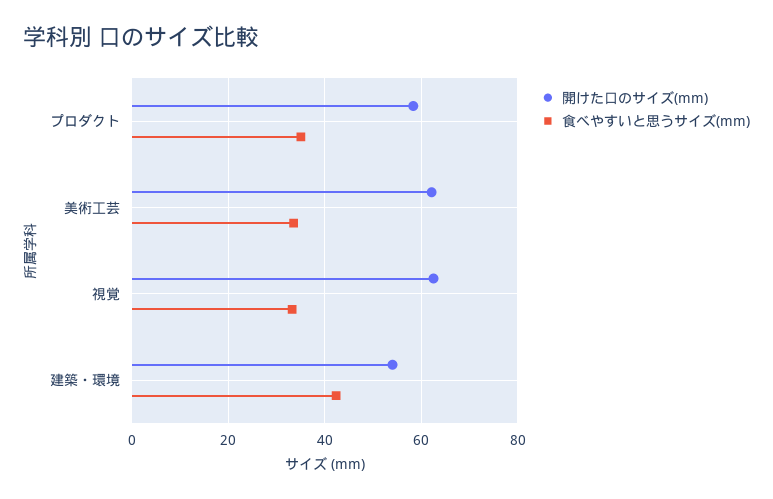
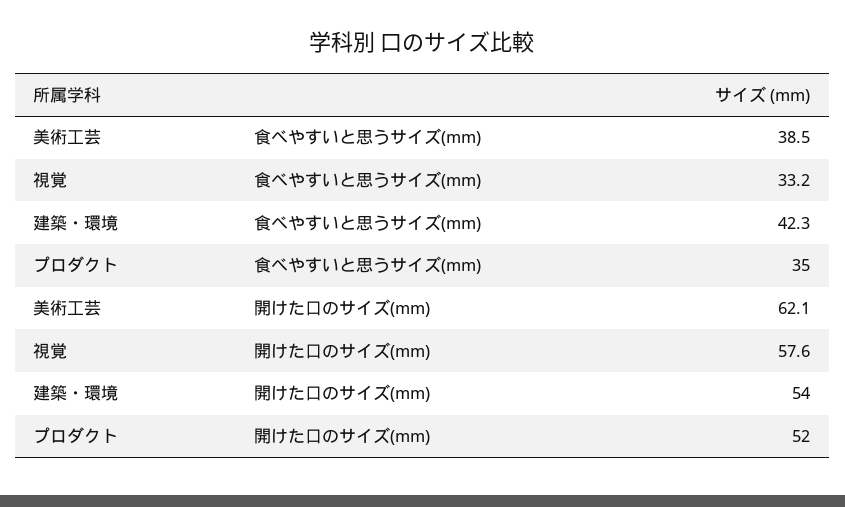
  {
    "開けた口のサイズ(mm)": {
-     "プロダクト": 58,
+     "プロダクト": 52,
      "美術工芸": 62.1,
-     "視覚": 62,
+     "視覚": 57.6,
      "建築・環境": 54
    },
    "食べやすいと思うサイズ(mm)": {
      "プロダクト": 35,
-     "美術工芸": 34,
+     "美術工芸": 38.5,
      "視覚": 33.2,
      "建築・環境": 42.3
    }
  }

